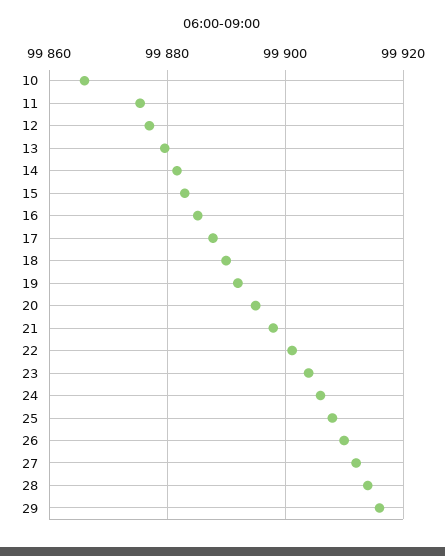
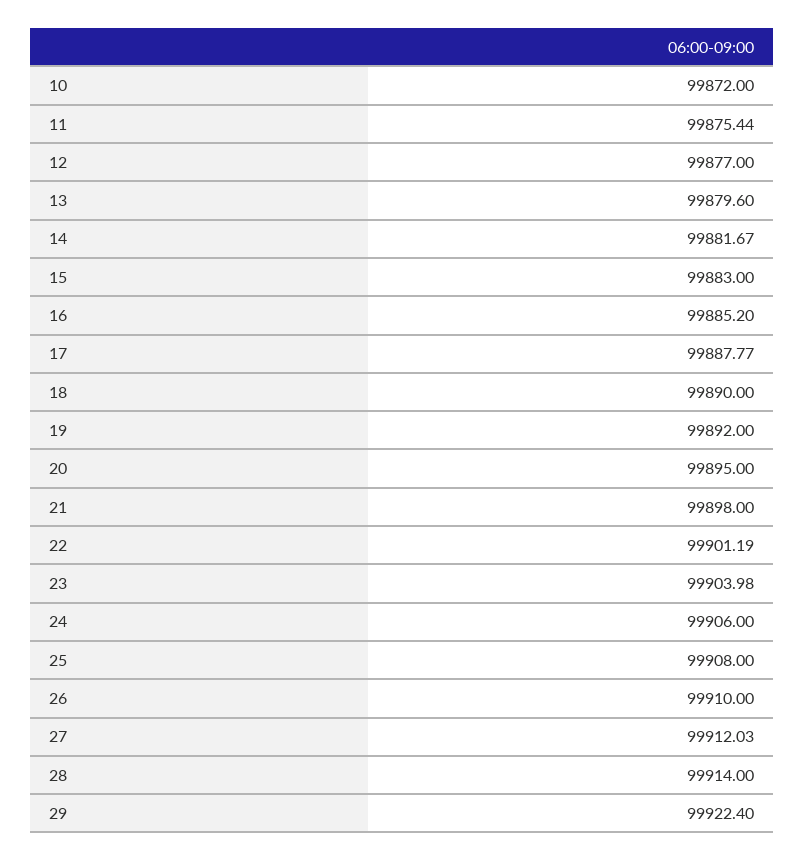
  {
-   "10": 99866,
+   "10": 99872,
    "11": 99875.44,
    "12": 99877,
    "13": 99879.6,
    "14": 99881.67,
    "15": 99883,
    "16": 99885.2,
    "17": 99887.77,
    "18": 99890,
    "19": 99892,
    "20": 99895,
    "21": 99898,
    "22": 99901.19,
    "23": 99903.98,
    "24": 99906,
    "25": 99908,
    "26": 99910,
    "27": 99912.03,
    "28": 99914,
-   "29": 99916
+   "29": 99922.4
  }

